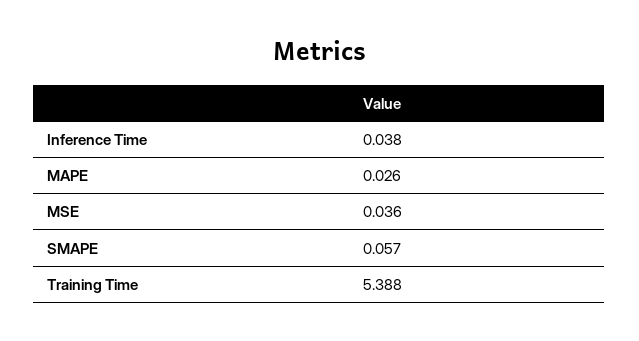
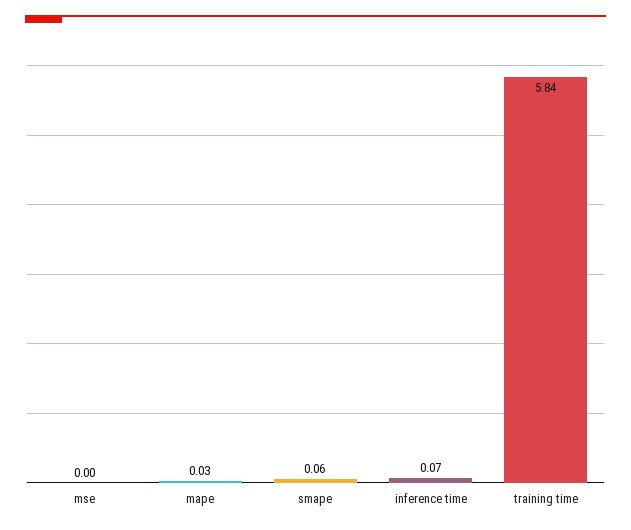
  {
-   "Inference Time": 0.038,
+   "Inference Time": 0.07,
    "MAPE": 0.026,
-   "MSE": 0.036,
+   "MSE": 0,
    "SMAPE": 0.057,
-   "Training Time": 5.388
+   "Training Time": 5.84
  }

